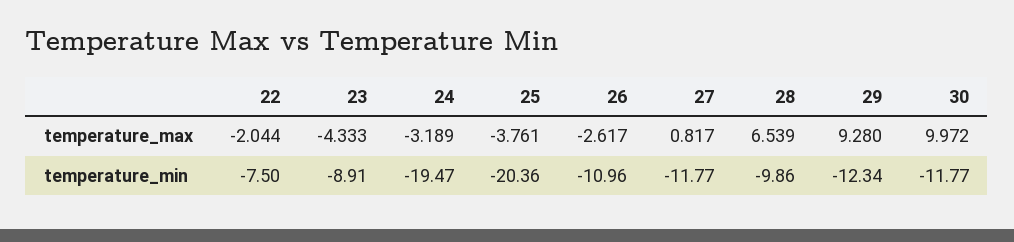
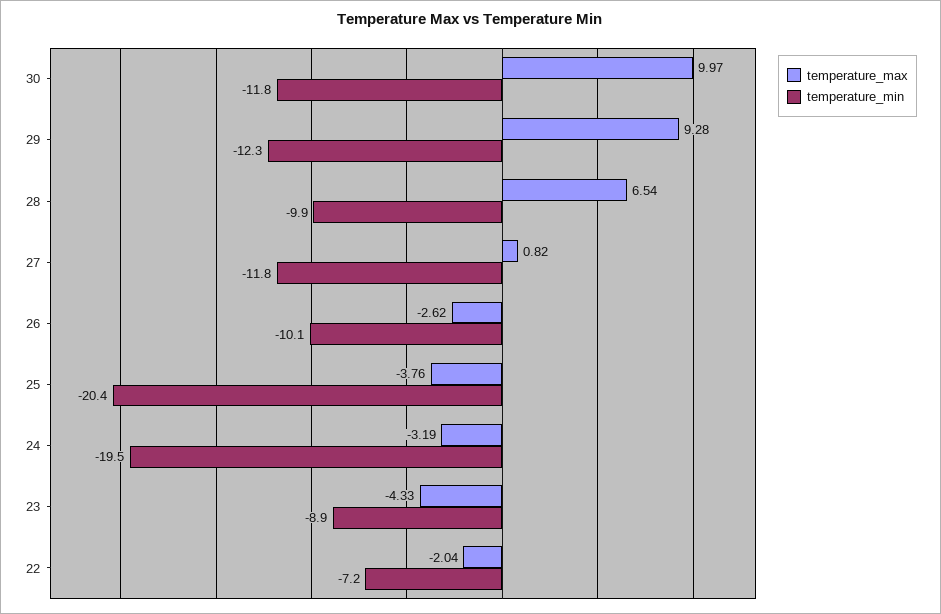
  {
    "temperature_max": {
      "22": -2.044,
      "23": -4.333,
      "24": -3.189,
      "25": -3.761,
      "26": -2.617,
      "27": 0.817,
      "28": 6.539,
      "29": 9.28,
      "30": 9.972
    },
    "temperature_min": {
-     "22": -7.5,
+     "22": -7.2,
      "23": -8.91,
      "24": -19.47,
      "25": -20.36,
-     "26": -10.96,
+     "26": -10.1,
      "27": -11.77,
      "28": -9.86,
      "29": -12.34,
      "30": -11.77
    }
  }

